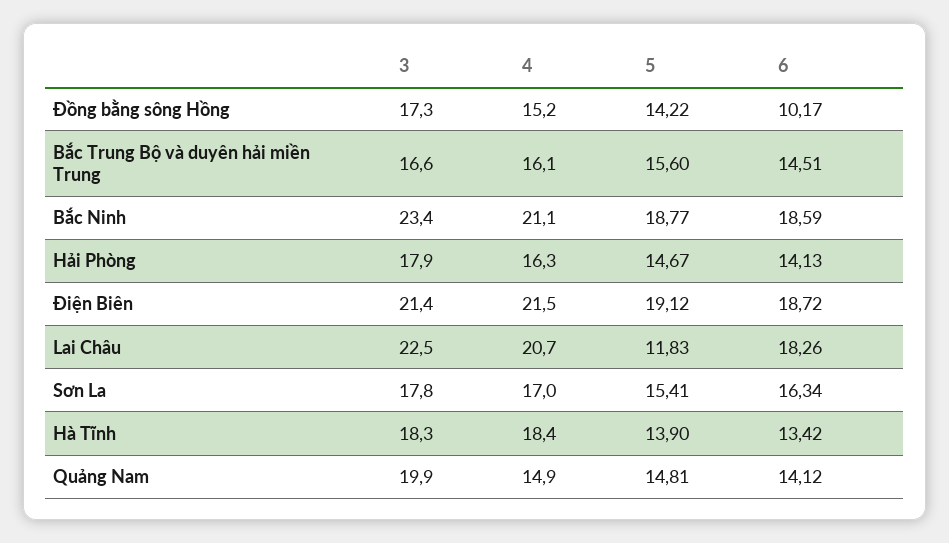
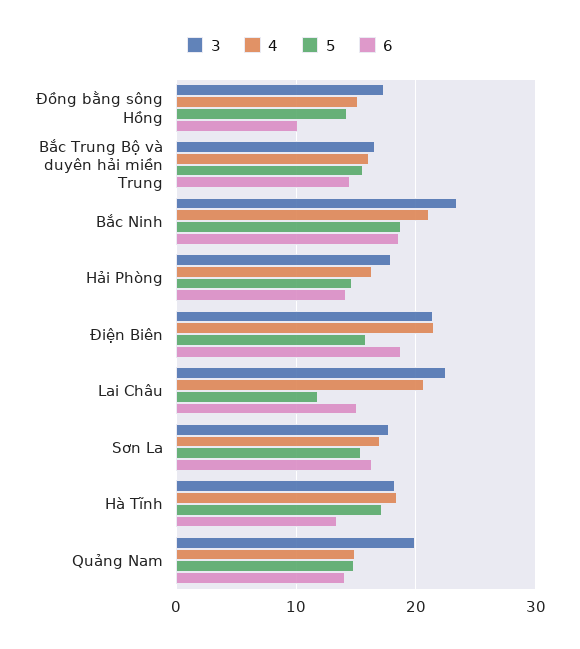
  {
    "3": {
      "Đồng bằng sông Hồng": 17.3,
      "Bắc Trung Bộ và duyên hải miền Trung": 16.6,
      "Bắc Ninh": 23.4,
      "Hải Phòng": 17.9,
      "Điện Biên": 21.4,
      "Lai Châu": 22.5,
      "Sơn La": 17.8,
      "Hà Tĩnh": 18.3,
      "Quảng Nam": 19.9
    },
    "4": {
      "Đồng bằng sông Hồng": 15.2,
      "Bắc Trung Bộ và duyên hải miền Trung": 16.1,
      "Bắc Ninh": 21.1,
      "Hải Phòng": 16.3,
      "Điện Biên": 21.5,
      "Lai Châu": 20.7,
      "Sơn La": 17,
      "Hà Tĩnh": 18.4,
      "Quảng Nam": 14.9
    },
    "5": {
      "Đồng bằng sông Hồng": 14.22,
      "Bắc Trung Bộ và duyên hải miền Trung": 15.6,
      "Bắc Ninh": 18.77,
      "Hải Phòng": 14.67,
-     "Điện Biên": 19.12,
+     "Điện Biên": 16,
      "Lai Châu": 11.83,
      "Sơn La": 15.41,
-     "Hà Tĩnh": 13.9,
+     "Hà Tĩnh": 17,
      "Quảng Nam": 14.81
    },
    "6": {
      "Đồng bằng sông Hồng": 10.17,
      "Bắc Trung Bộ và duyên hải miền Trung": 14.51,
      "Bắc Ninh": 18.59,
      "Hải Phòng": 14.13,
      "Điện Biên": 18.72,
-     "Lai Châu": 18.26,
+     "Lai Châu": 15,
      "Sơn La": 16.34,
      "Hà Tĩnh": 13.42,
      "Quảng Nam": 14.12
    }
  }

